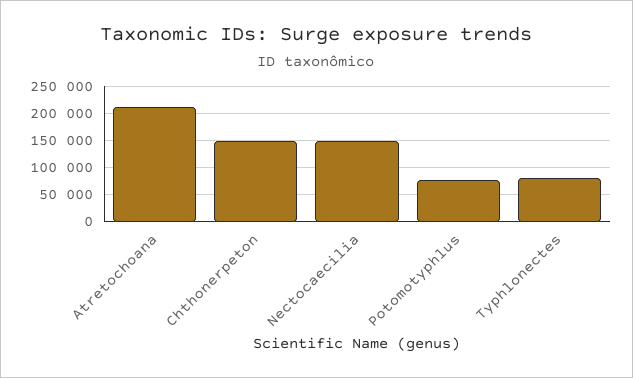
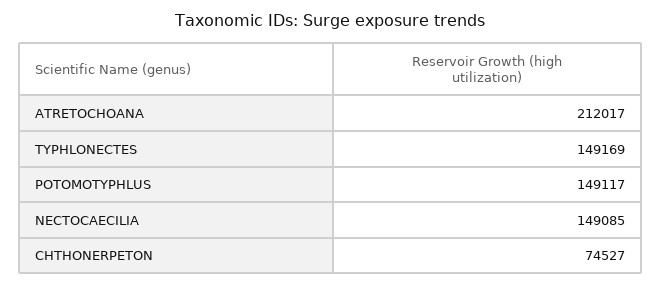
  {
    "Atretochoana": 212017,
-   "Chthonerpeton": 150000,
+   "Chthonerpeton": 74527,
    "Nectocaecilia": 149085,
-   "Potomotyphlus": 75000,
+   "Potomotyphlus": 149117,
-   "Typhlonectes": 75000
+   "Typhlonectes": 149169
  }

